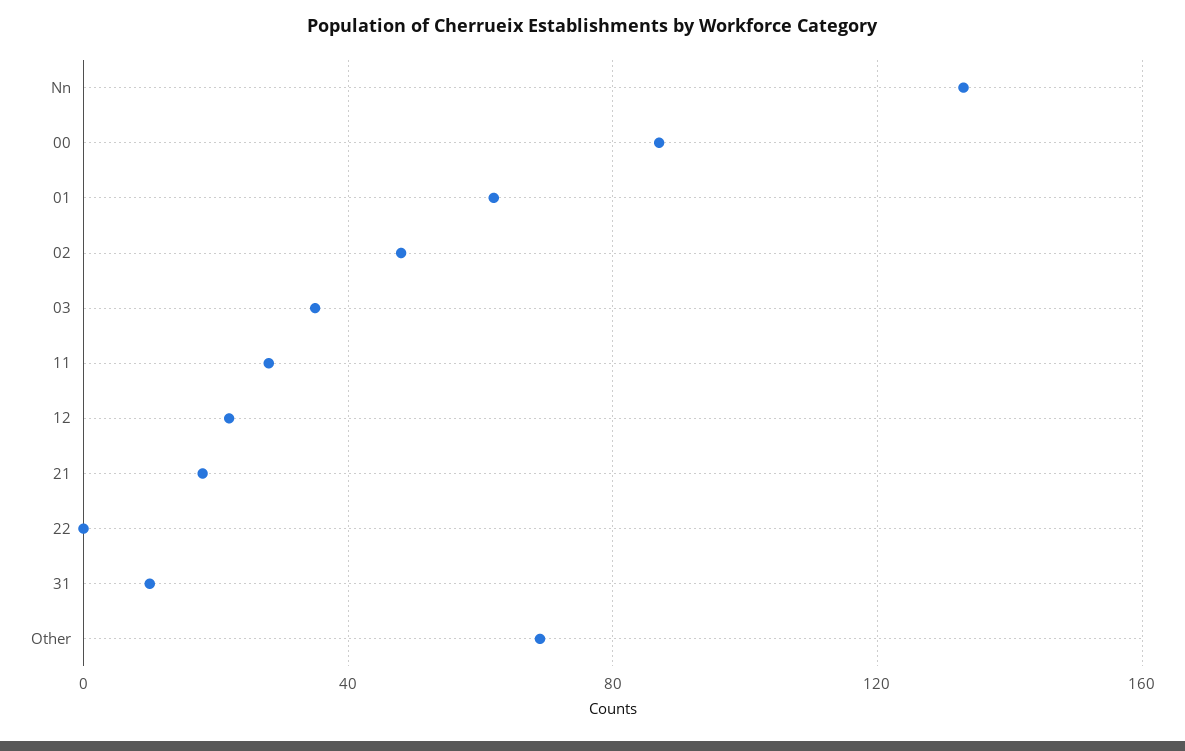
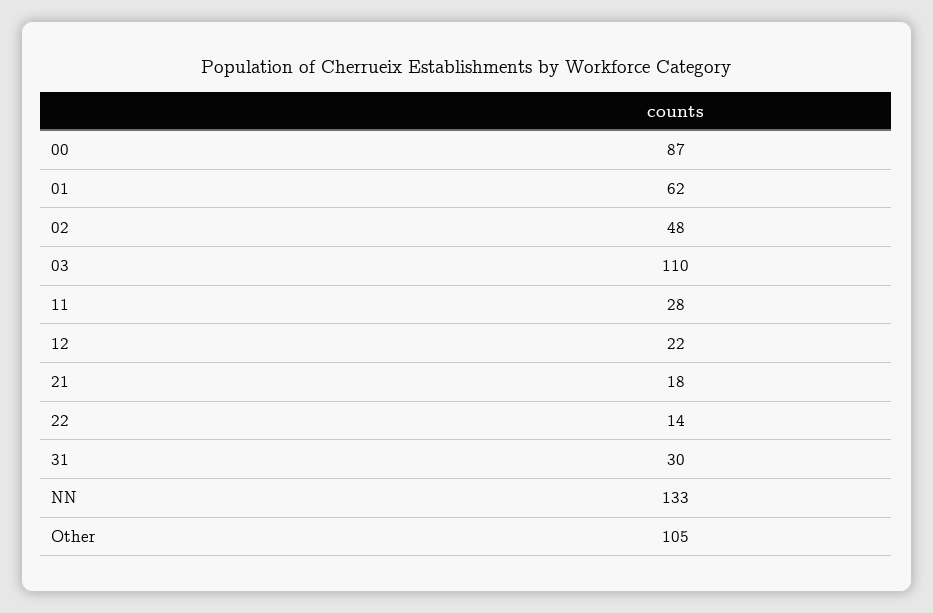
  {
    "Nn": 133,
    "00": 87,
    "01": 62,
    "02": 48,
-   "03": 35,
+   "03": 110,
    "11": 28,
    "12": 22,
    "21": 18,
-   "22": 0,
+   "22": 14,
-   "31": 10,
+   "31": 30,
-   "Other": 70
+   "Other": 105
  }

